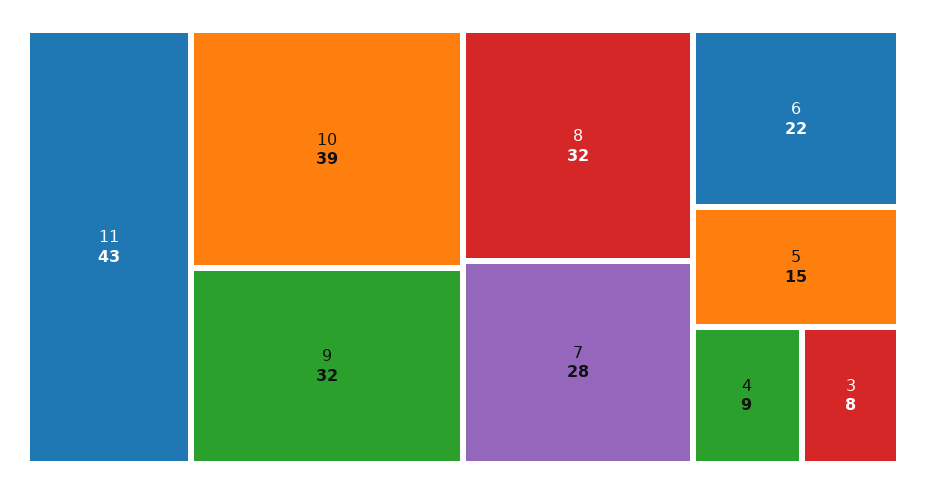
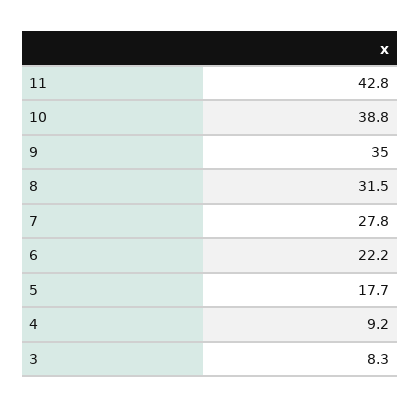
  {
    "11": 42.8,
    "10": 38.8,
-   "9": 32,
+   "9": 35,
    "8": 31.5,
    "7": 27.8,
    "6": 22.2,
-   "5": 15,
+   "5": 17.7,
    "4": 9.2,
    "3": 8.3
  }

